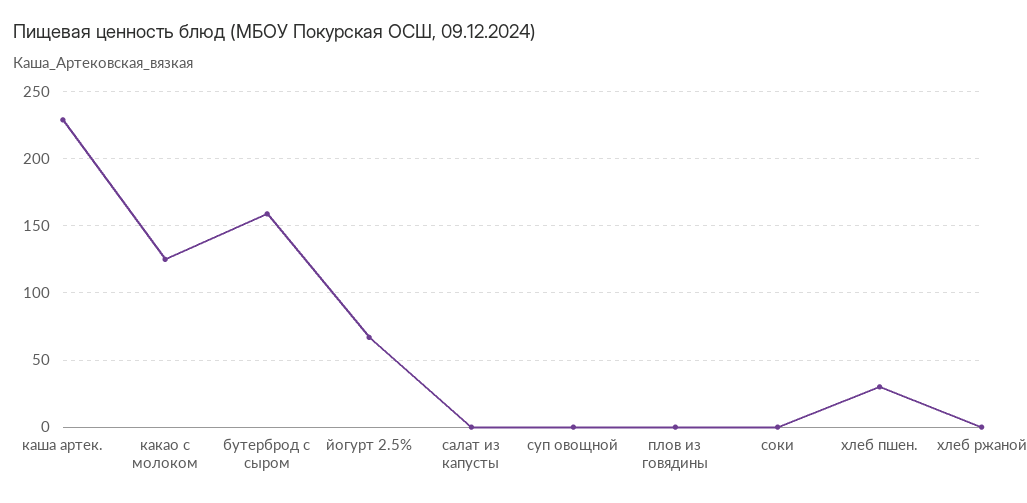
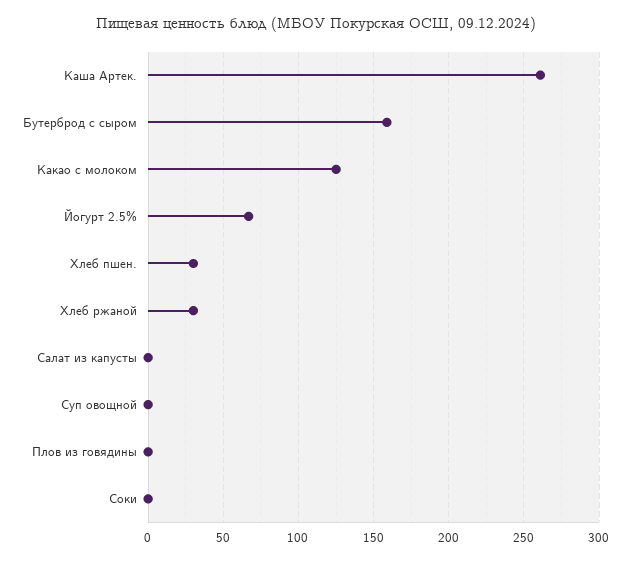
  {
-   "каша артек.": 230,
+   "каша артек.": 260,
    "какао с молоком": 125,
    "бутерброд с сыром": 160,
    "йогурт 2.5%": 65,
    "салат из капусты": 0,
    "суп овощной": 0,
    "плов из говядины": 0,
    "соки": 0,
    "хлеб пшен.": 30,
-   "хлеб ржаной": 0
+   "хлеб ржаной": 30
  }

